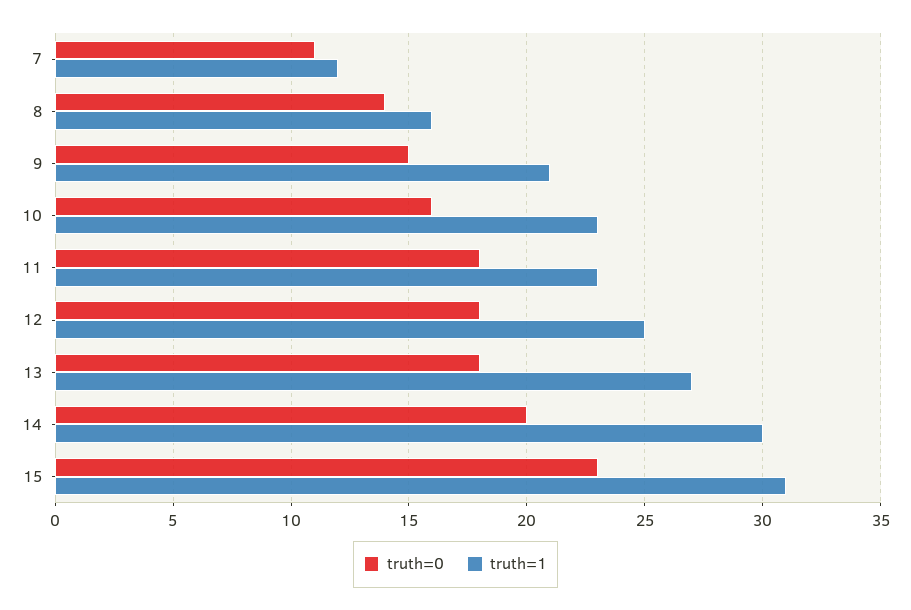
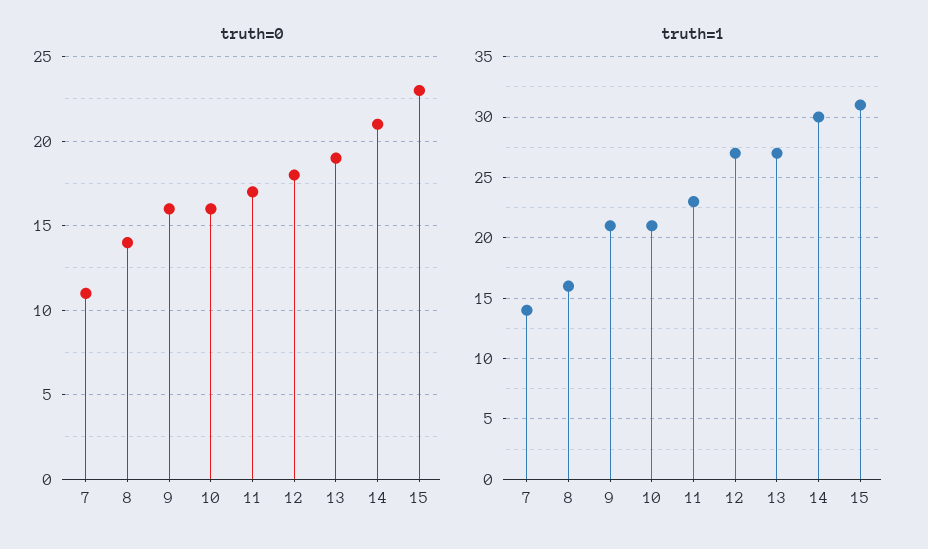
  {
    "truth=0": {
      "7": 11,
      "8": 14,
-     "9": 15,
+     "9": 16,
      "10": 16,
-     "11": 18,
+     "11": 17,
      "12": 18,
-     "13": 18,
+     "13": 19,
-     "14": 20,
+     "14": 21,
      "15": 23
    },
    "truth=1": {
-     "7": 12,
+     "7": 14,
      "8": 16,
      "9": 21,
-     "10": 23,
+     "10": 21,
      "11": 23,
-     "12": 25,
+     "12": 27,
      "13": 27,
      "14": 30,
      "15": 31
    }
  }

